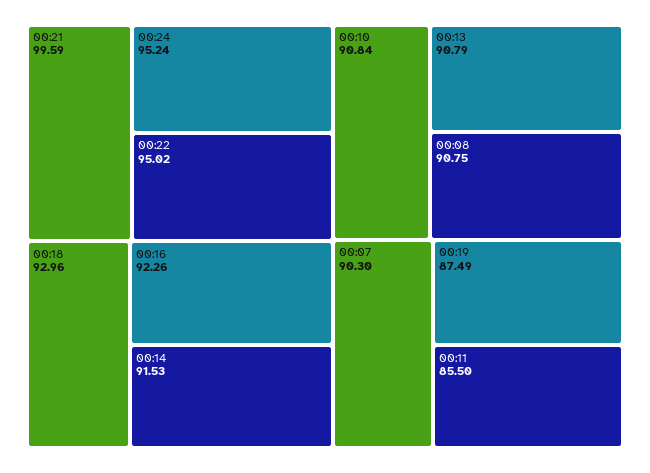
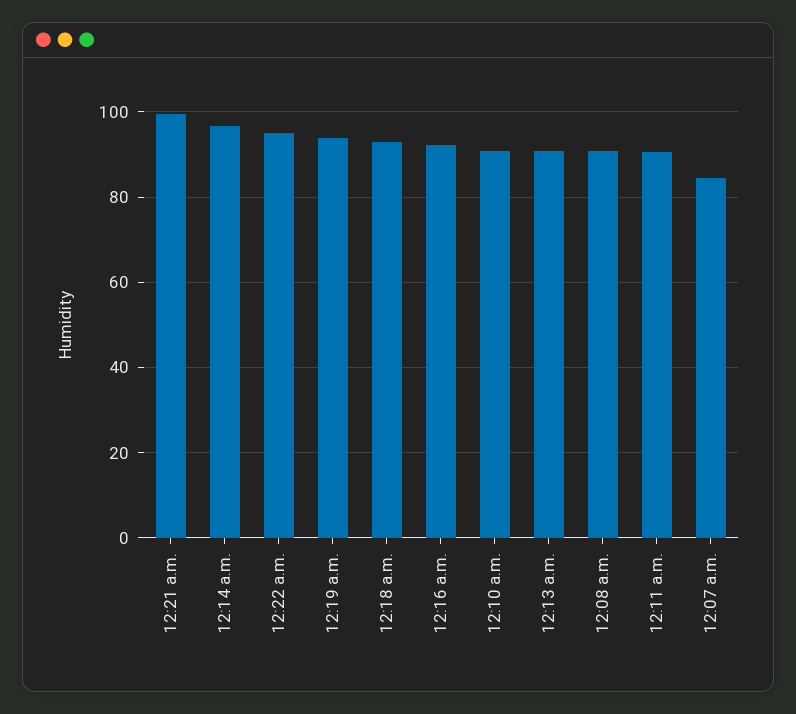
  {
    "00:21": 99.59,
-   "00:24": 95.24,
    "00:22": 95.02,
    "00:18": 92.96,
    "00:16": 92.26,
-   "00:14": 91.53,
+   "00:14": 96,
    "00:10": 90.84,
    "00:13": 90.79,
    "00:08": 90.75,
-   "00:07": 90.3,
+   "00:07": 84,
-   "00:19": 87.49,
+   "00:19": 94,
-   "00:11": 85.5
+   "00:11": 90
  }

